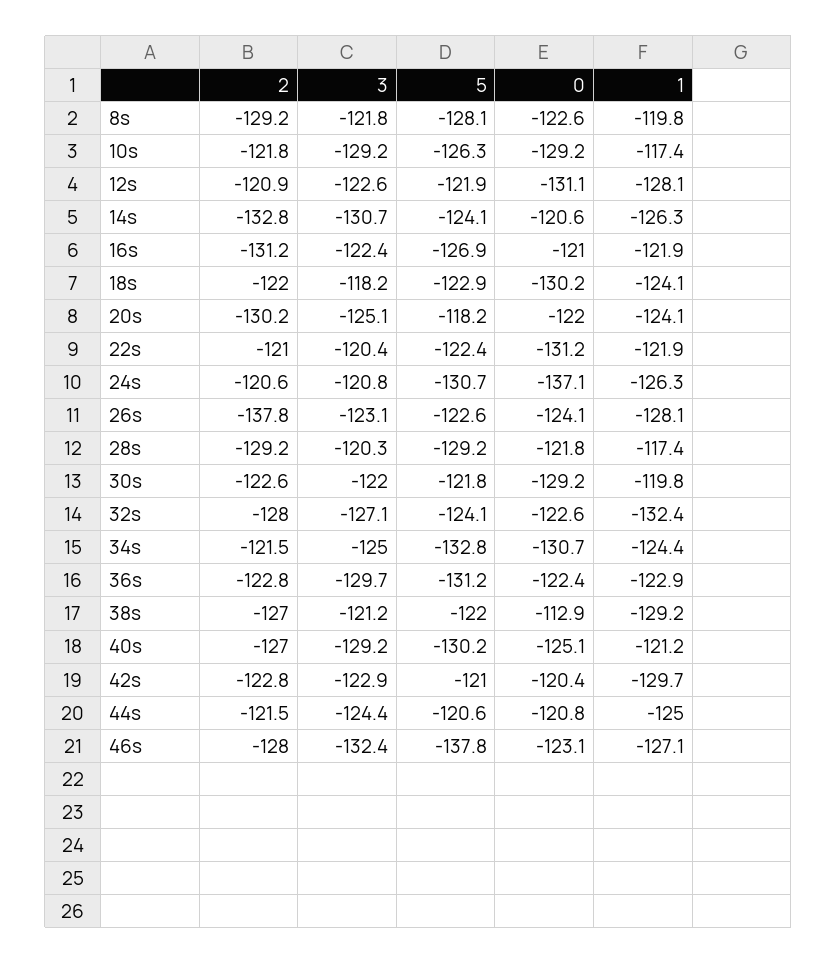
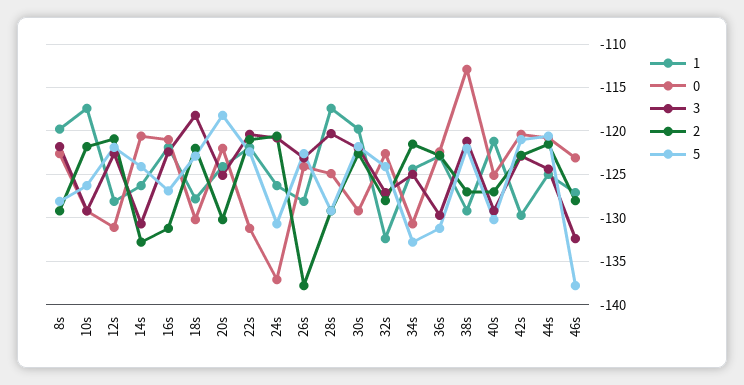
  {
    "2": {
      "8s": -129.2,
      "10s": -121.8,
      "12s": -120.9,
      "14s": -132.8,
      "16s": -131.2,
      "18s": -122,
      "20s": -130.2,
      "22s": -121,
      "24s": -120.6,
      "26s": -137.8,
      "28s": -129.2,
      "30s": -122.6,
      "32s": -128,
      "34s": -121.5,
      "36s": -122.8,
      "38s": -127,
      "40s": -127,
      "42s": -122.8,
      "44s": -121.5,
      "46s": -128
    },
    "3": {
      "8s": -121.8,
      "10s": -129.2,
      "12s": -122.6,
      "14s": -130.7,
      "16s": -122.4,
      "18s": -118.2,
      "20s": -125.1,
      "22s": -120.4,
      "24s": -120.8,
      "26s": -123.1,
      "28s": -120.3,
      "30s": -122,
      "32s": -127.1,
      "34s": -125,
      "36s": -129.7,
      "38s": -121.2,
      "40s": -129.2,
      "42s": -122.9,
      "44s": -124.4,
      "46s": -132.4
    },
    "5": {
      "8s": -128.1,
      "10s": -126.3,
      "12s": -121.9,
      "14s": -124.1,
      "16s": -126.9,
      "18s": -122.9,
      "20s": -118.2,
      "22s": -122.4,
      "24s": -130.7,
      "26s": -122.6,
      "28s": -129.2,
      "30s": -121.8,
      "32s": -124.1,
      "34s": -132.8,
      "36s": -131.2,
      "38s": -122,
      "40s": -130.2,
      "42s": -121,
      "44s": -120.6,
      "46s": -137.8
    },
    "0": {
      "8s": -122.6,
      "10s": -129.2,
      "12s": -131.1,
      "14s": -120.6,
      "16s": -121,
      "18s": -130.2,
      "20s": -122,
      "22s": -131.2,
      "24s": -137.1,
      "26s": -124.1,
-     "28s": -121.8,
+     "28s": -125,
      "30s": -129.2,
      "32s": -122.6,
      "34s": -130.7,
      "36s": -122.4,
      "38s": -112.9,
      "40s": -125.1,
      "42s": -120.4,
      "44s": -120.8,
      "46s": -123.1
    },
    "1": {
      "8s": -119.8,
      "10s": -117.4,
      "12s": -128.1,
      "14s": -126.3,
      "16s": -121.9,
-     "18s": -124.1,
+     "18s": -128,
      "20s": -124.1,
      "22s": -121.9,
      "24s": -126.3,
      "26s": -128.1,
      "28s": -117.4,
      "30s": -119.8,
      "32s": -132.4,
      "34s": -124.4,
      "36s": -122.9,
      "38s": -129.2,
      "40s": -121.2,
      "42s": -129.7,
      "44s": -125,
      "46s": -127.1
    }
  }

